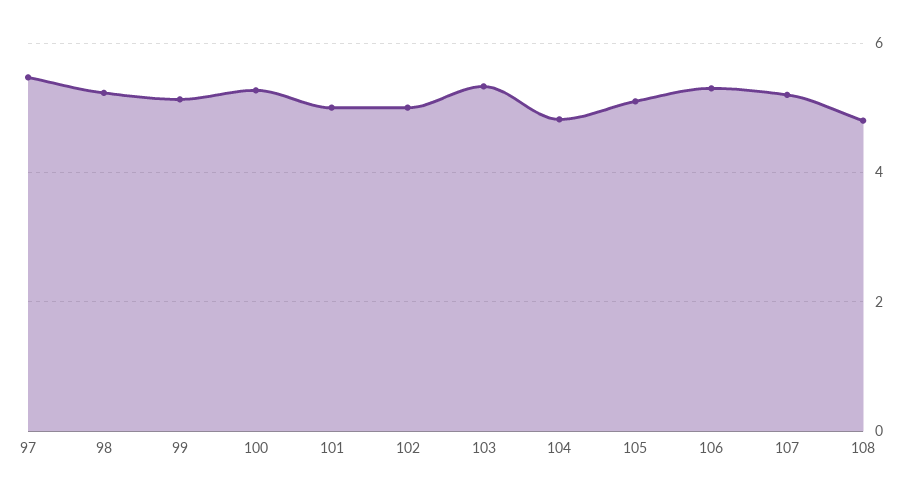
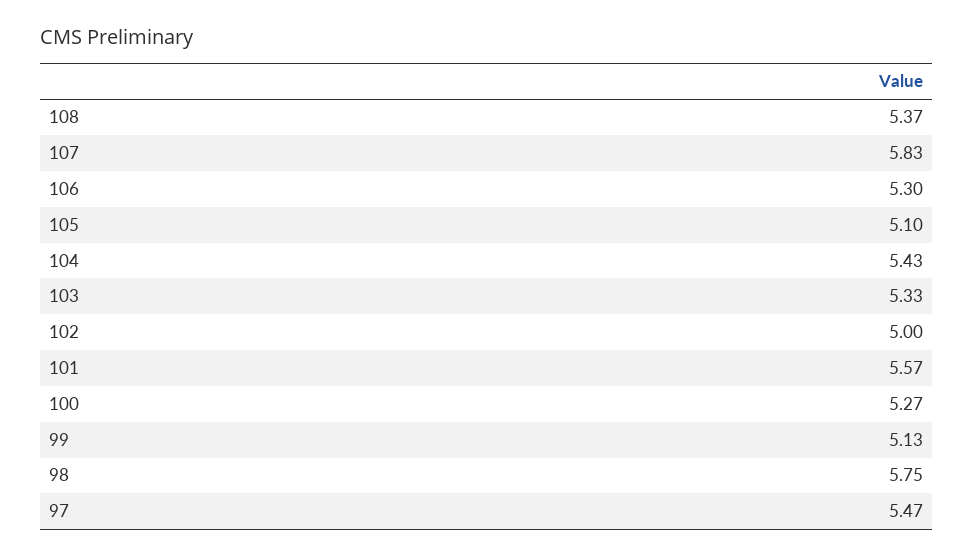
  {
    "97": 5.47,
-   "98": 5.2,
+   "98": 5.75,
    "99": 5.13,
    "100": 5.27,
-   "101": 5,
+   "101": 5.57,
    "102": 5,
    "103": 5.33,
-   "104": 4.8,
+   "104": 5.43,
    "105": 5.1,
    "106": 5.3,
-   "107": 5.2,
+   "107": 5.83,
-   "108": 4.8
+   "108": 5.37
  }

